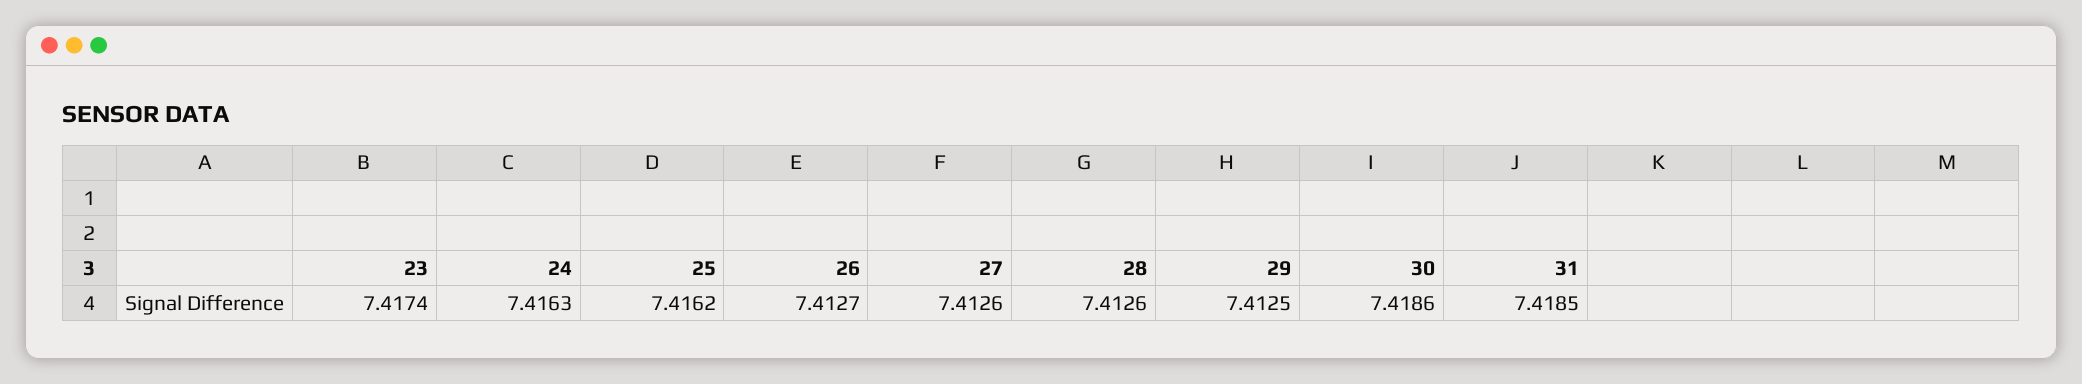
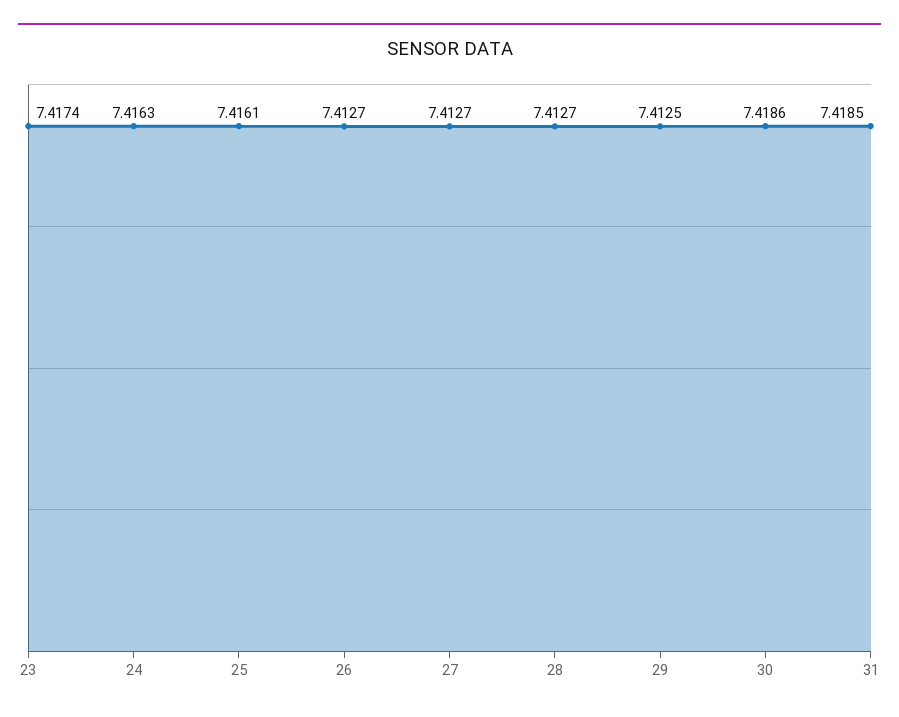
  {
    "23": 7.4174,
    "24": 7.4163,
-   "25": 7.4162,
+   "25": 7.4161,
    "26": 7.4127,
-   "27": 7.4126,
+   "27": 7.4127,
-   "28": 7.4126,
+   "28": 7.4127,
    "29": 7.4125,
    "30": 7.4186,
    "31": 7.4185
  }

